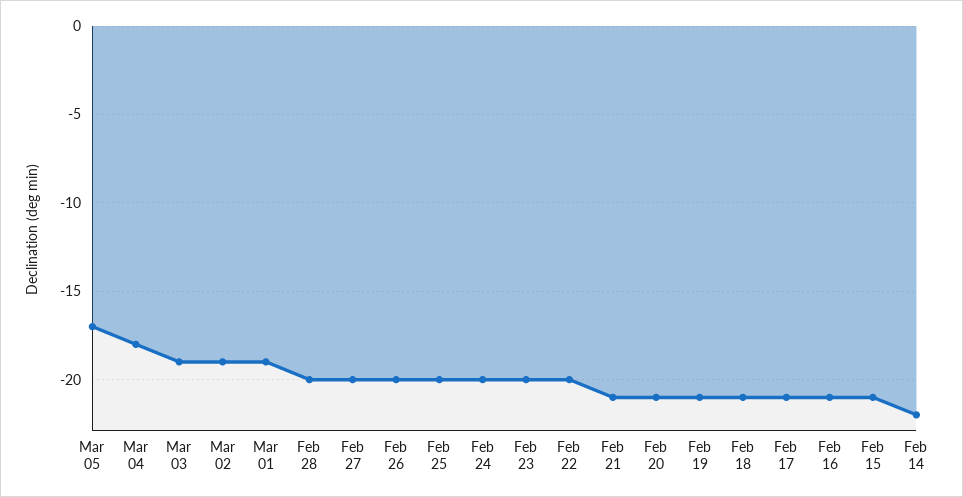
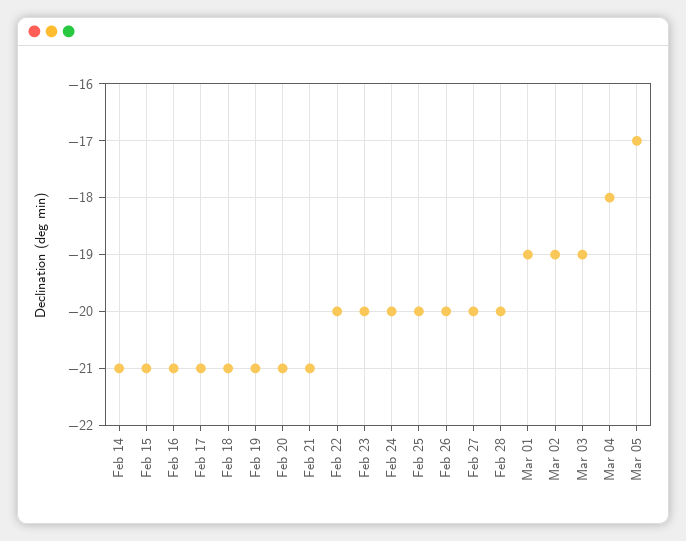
  {
    "Mar 05": -17,
    "Mar 04": -18,
    "Mar 03": -19,
    "Mar 02": -19,
    "Mar 01": -19,
    "Feb 28": -20,
    "Feb 27": -20,
    "Feb 26": -20,
    "Feb 25": -20,
    "Feb 24": -20,
    "Feb 23": -20,
    "Feb 22": -20,
    "Feb 21": -21,
    "Feb 20": -21,
    "Feb 19": -21,
    "Feb 18": -21,
    "Feb 17": -21,
    "Feb 16": -21,
    "Feb 15": -21,
-   "Feb 14": -22
+   "Feb 14": -21
  }

